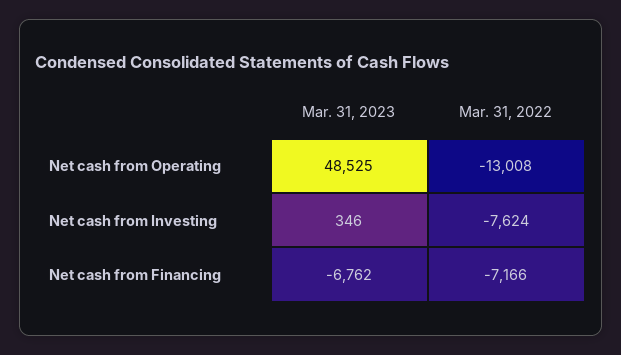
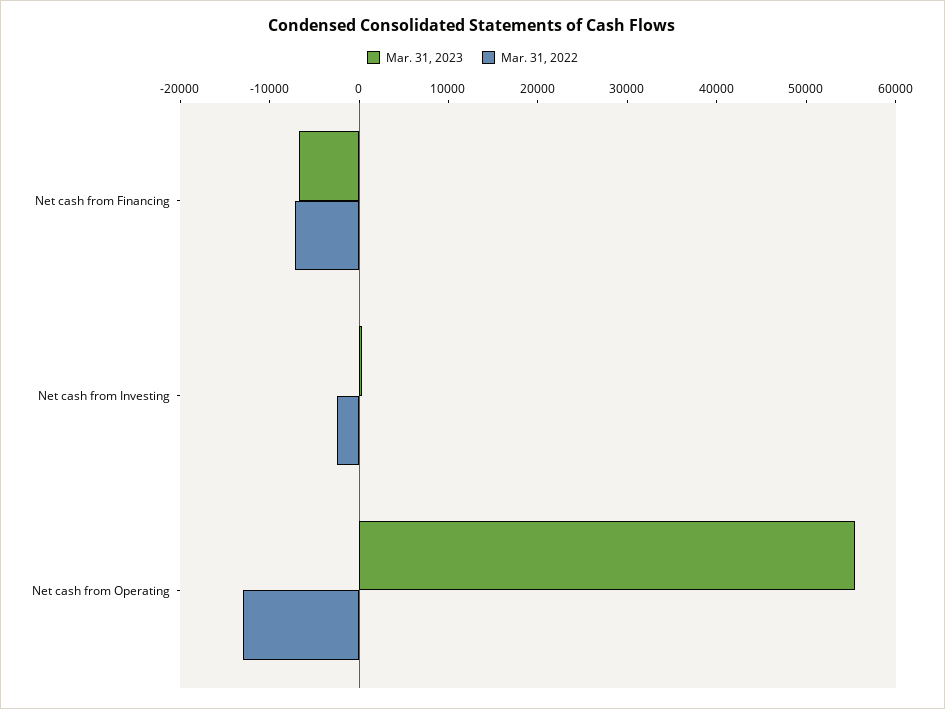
  {
    "Mar. 31, 2023": {
-     "Net cash from Operating": 48525,
+     "Net cash from Operating": 56000,
      "Net cash from Investing": 346,
      "Net cash from Financing": -6762
    },
    "Mar. 31, 2022": {
      "Net cash from Operating": -13008,
-     "Net cash from Investing": -7624,
+     "Net cash from Investing": -2000,
      "Net cash from Financing": -7166
    }
  }

